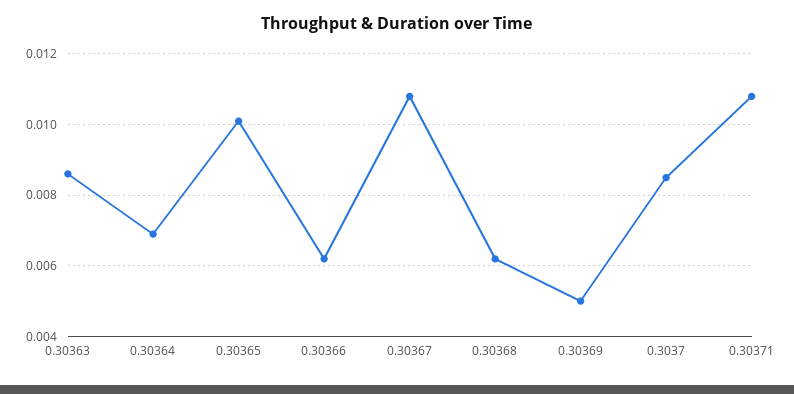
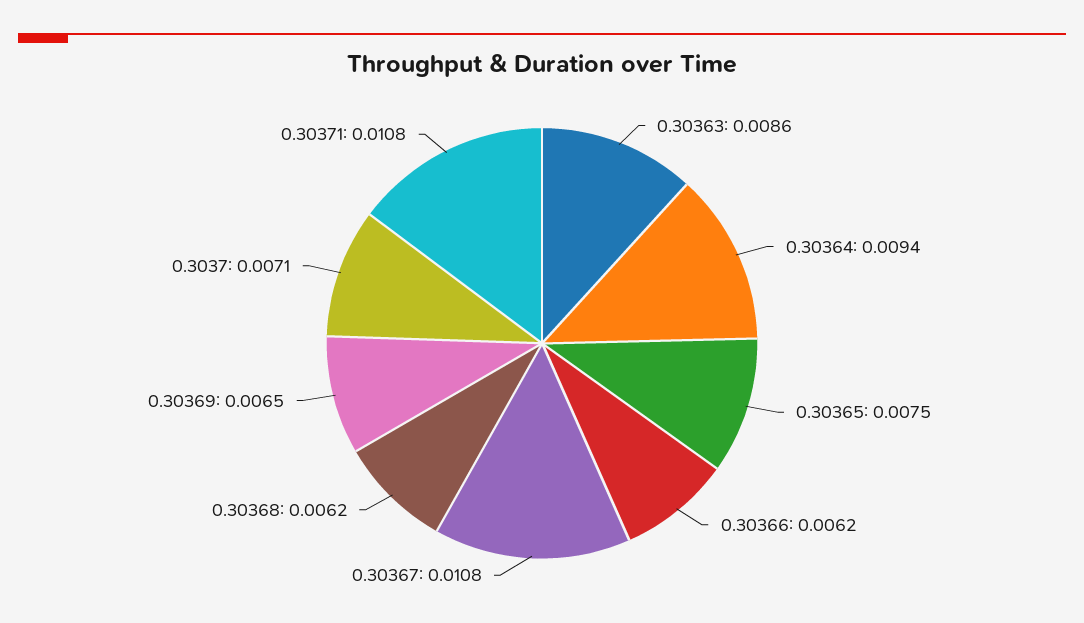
  {
    "0.30363": 0.0086,
-   "0.30364": 0.007,
+   "0.30364": 0.0094,
-   "0.30365": 0.01,
+   "0.30365": 0.0075,
    "0.30366": 0.0062,
    "0.30367": 0.0108,
    "0.30368": 0.0062,
-   "0.30369": 0.005,
+   "0.30369": 0.0065,
-   "0.3037": 0.0085,
+   "0.3037": 0.0071,
    "0.30371": 0.0108
  }

